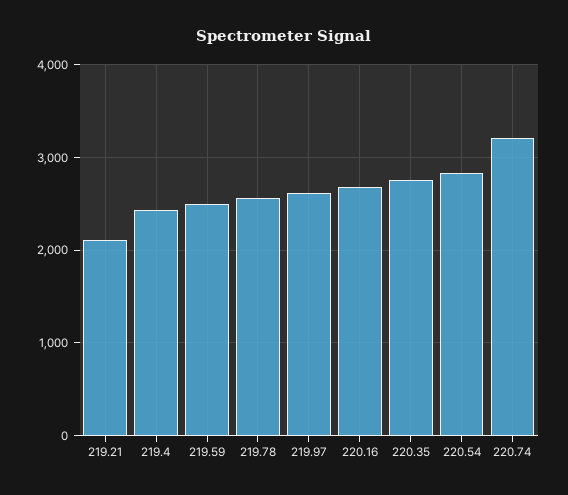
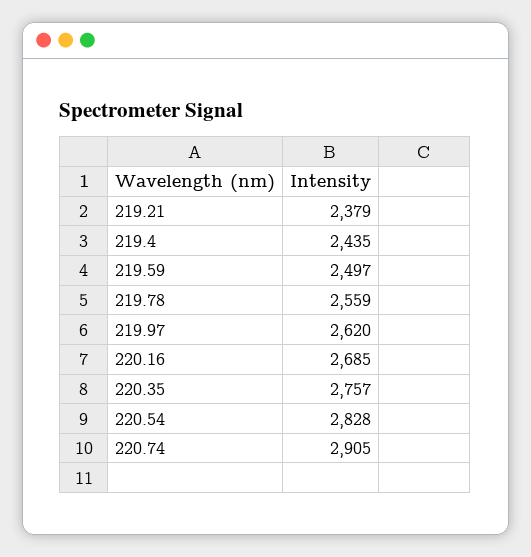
  {
-   "219.21": 2100,
+   "219.21": 2379,
    "219.4": 2435,
    "219.59": 2497,
    "219.78": 2559,
    "219.97": 2620,
    "220.16": 2685,
    "220.35": 2757,
    "220.54": 2828,
-   "220.74": 3200
+   "220.74": 2905
  }

